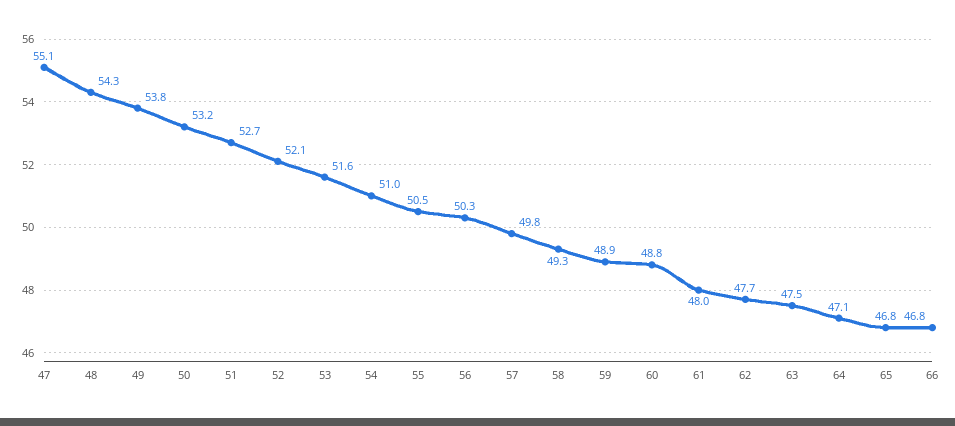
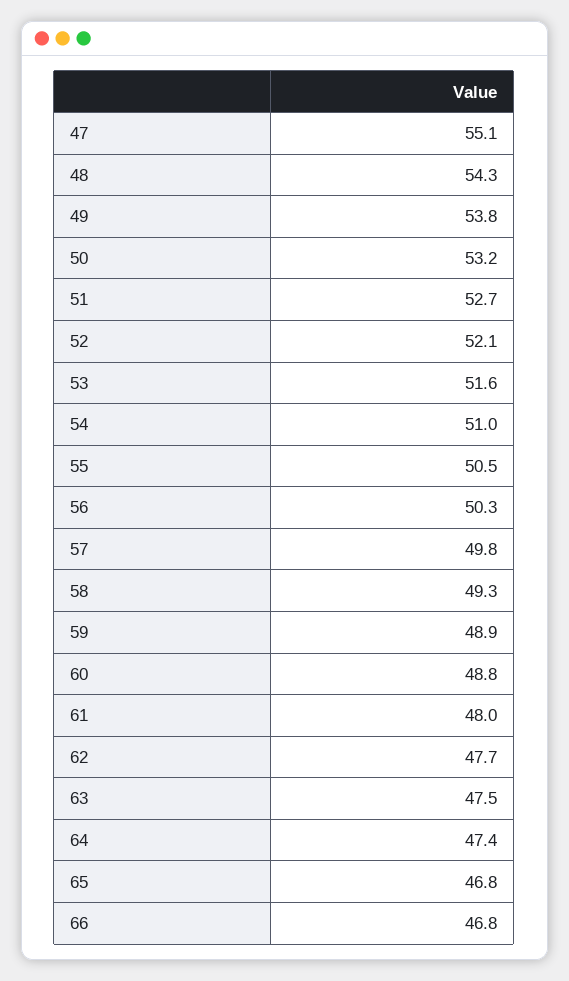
  {
    "47": 55.1,
    "48": 54.3,
    "49": 53.8,
    "50": 53.2,
    "51": 52.7,
    "52": 52.1,
    "53": 51.6,
    "54": 51,
    "55": 50.5,
    "56": 50.3,
    "57": 49.8,
    "58": 49.3,
    "59": 48.9,
    "60": 48.8,
    "61": 48,
    "62": 47.7,
    "63": 47.5,
-   "64": 47.1,
+   "64": 47.4,
    "65": 46.8,
    "66": 46.8
  }

